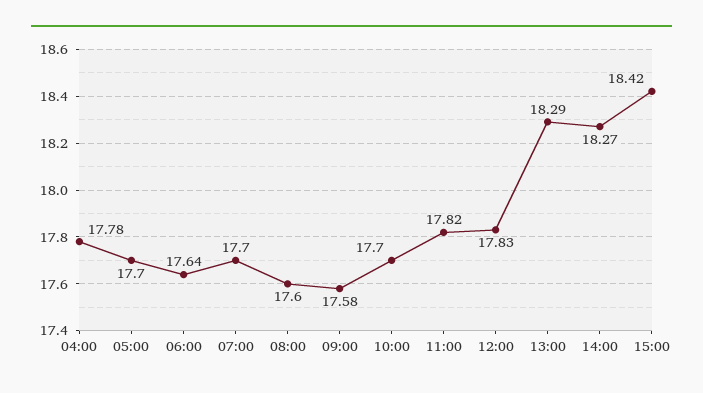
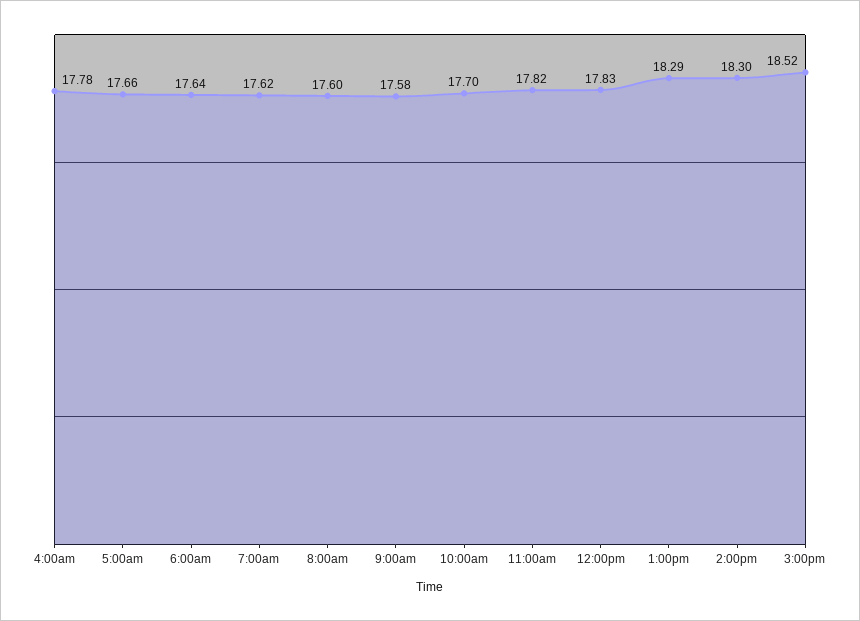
  {
    "04:00": 17.78,
-   "05:00": 17.7,
+   "05:00": 17.66,
    "06:00": 17.64,
-   "07:00": 17.7,
+   "07:00": 17.62,
    "08:00": 17.6,
    "09:00": 17.58,
    "10:00": 17.7,
    "11:00": 17.82,
    "12:00": 17.83,
    "13:00": 18.29,
-   "14:00": 18.27,
+   "14:00": 18.3,
-   "15:00": 18.42
+   "15:00": 18.52
  }

